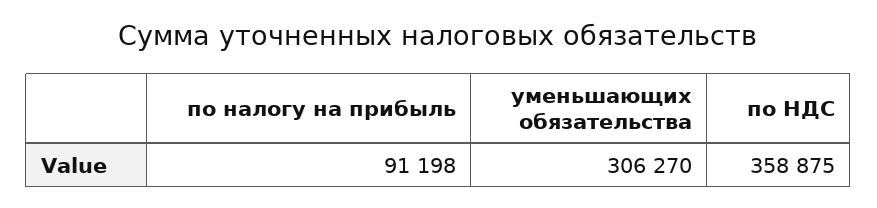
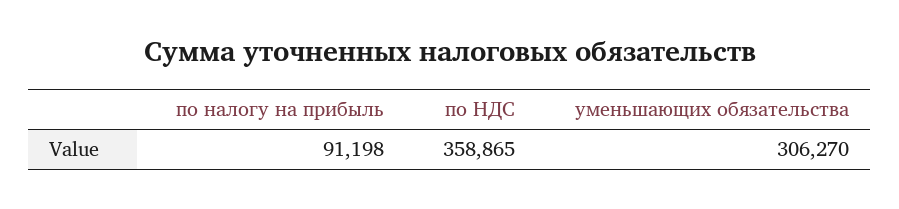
  {
    "по налогу на прибыль": 91198,
    "уменьшающих обязательства": 306270,
-   "по НДС": 358875
+   "по НДС": 358865
  }

